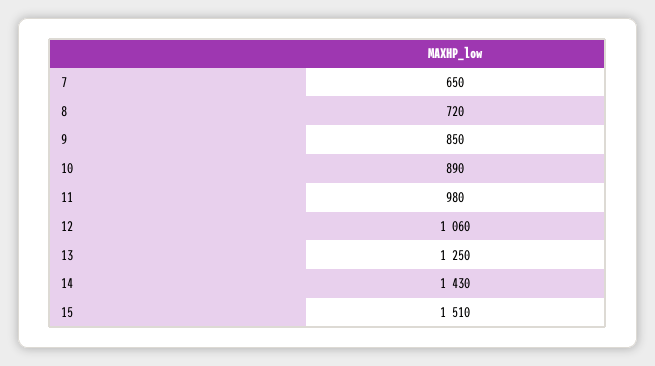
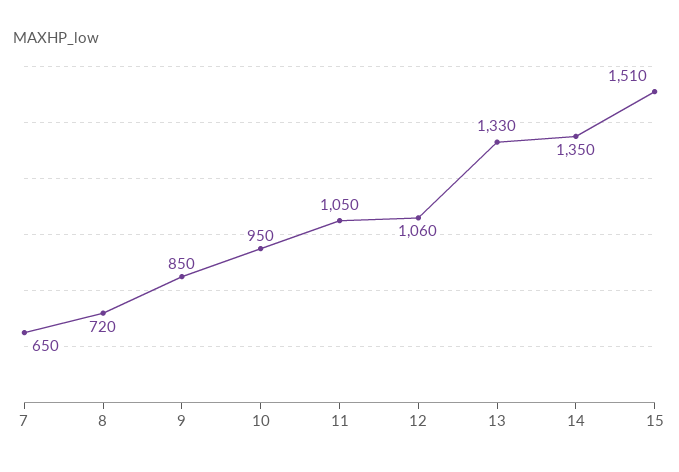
  {
    "7": 650,
    "8": 720,
    "9": 850,
-   "10": 890,
+   "10": 950,
-   "11": 980,
+   "11": 1050,
    "12": 1060,
-   "13": 1250,
+   "13": 1330,
-   "14": 1430,
+   "14": 1350,
    "15": 1510
  }

